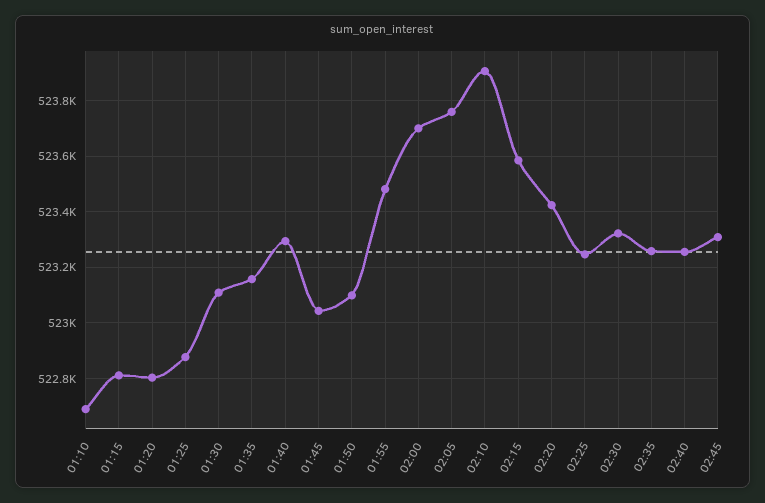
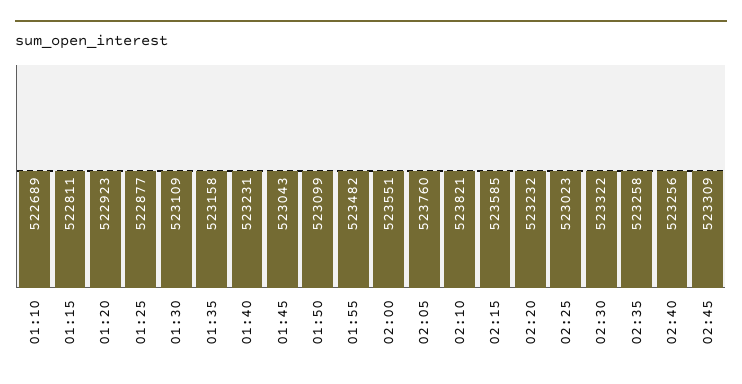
  {
    "01:10": 522689,
    "01:15": 522811,
-   "01:20": 522800,
+   "01:20": 522923,
    "01:25": 522877,
    "01:30": 523109,
    "01:35": 523158,
-   "01:40": 523300,
+   "01:40": 523231,
    "01:45": 523043,
    "01:50": 523099,
    "01:55": 523482,
-   "02:00": 523700,
+   "02:00": 523551,
    "02:05": 523760,
-   "02:10": 523900,
+   "02:10": 523821,
    "02:15": 523585,
-   "02:20": 523425,
+   "02:20": 523232,
-   "02:25": 523250,
+   "02:25": 523023,
    "02:30": 523322,
    "02:35": 523258,
    "02:40": 523256,
    "02:45": 523309
  }

